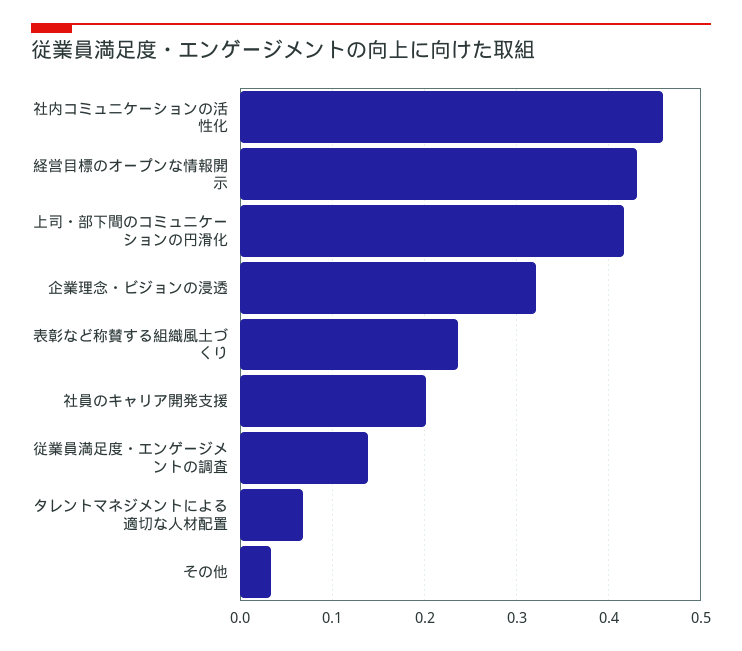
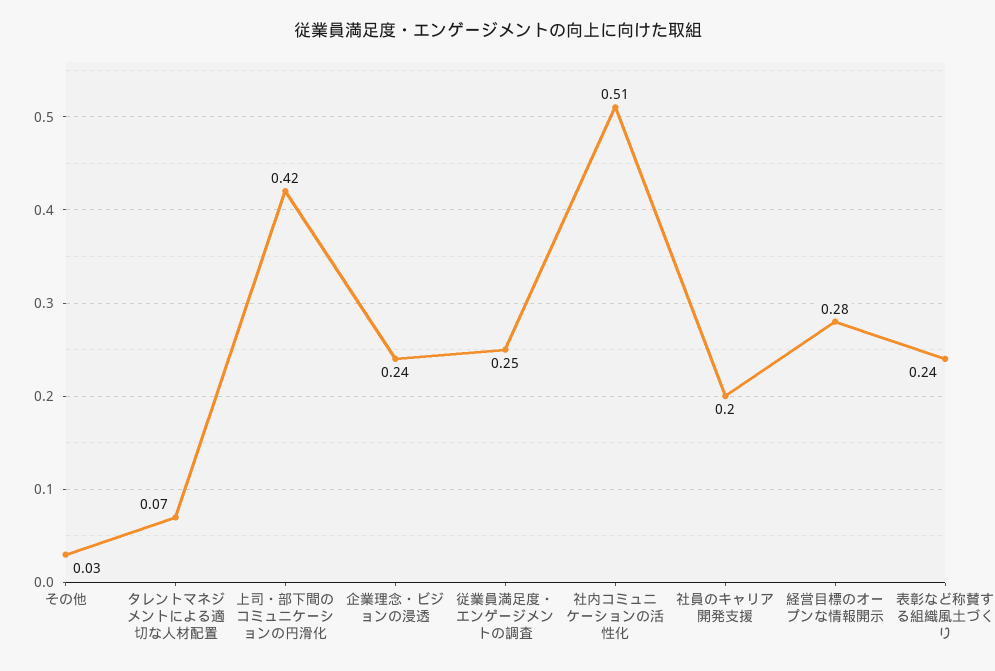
  {
-   "社内コミュニケーションの活性化": 0.46,
+   "社内コミュニケーションの活性化": 0.51,
-   "経営目標のオープンな情報開示": 0.43,
+   "経営目標のオープンな情報開示": 0.28,
    "上司・部下間のコミュニケーションの円滑化": 0.42,
-   "企業理念・ビジョンの浸透": 0.32,
+   "企業理念・ビジョンの浸透": 0.24,
    "表彰など称賛する組織風土づくり": 0.24,
    "社員のキャリア開発支援": 0.2,
-   "従業員満足度・エンゲージメントの調査": 0.14,
+   "従業員満足度・エンゲージメントの調査": 0.25,
    "タレントマネジメントによる適切な人材配置": 0.07,
    "その他": 0.03
  }

